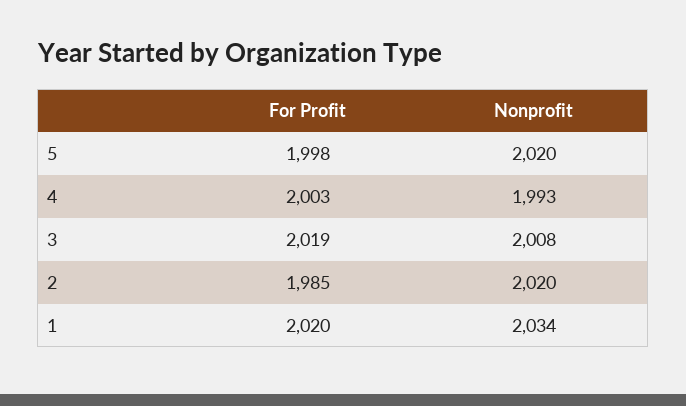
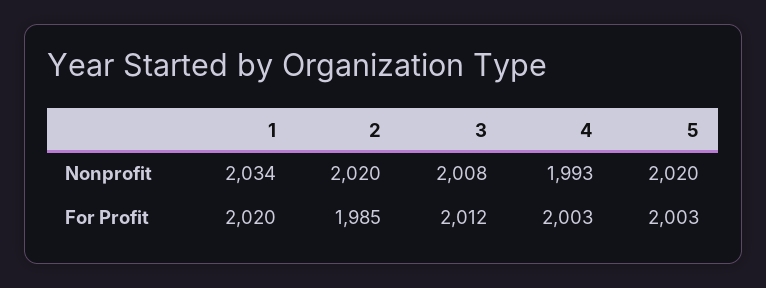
  {
    "For Profit": {
-     "5": 1998,
+     "5": 2003,
      "4": 2003,
-     "3": 2019,
+     "3": 2012,
      "2": 1985,
      "1": 2020
    },
    "Nonprofit": {
      "5": 2020,
      "4": 1993,
      "3": 2008,
      "2": 2020,
      "1": 2034
    }
  }

